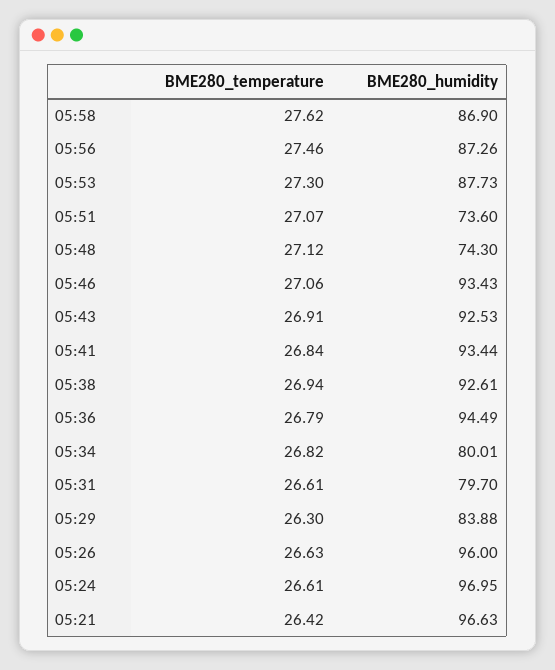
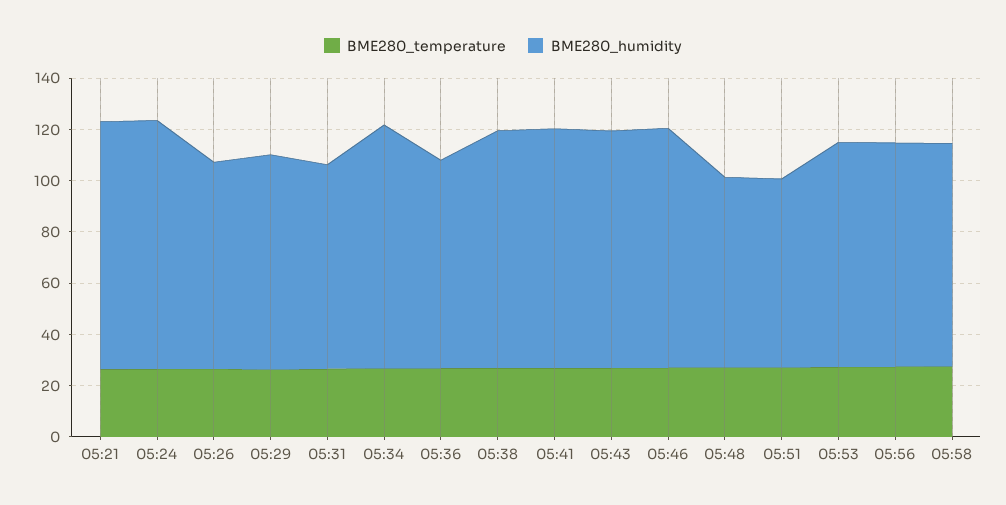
  {
    "BME280_temperature": {
      "05:58": 27.62,
      "05:56": 27.46,
      "05:53": 27.3,
      "05:51": 27.07,
      "05:48": 27.12,
      "05:46": 27.06,
      "05:43": 26.91,
      "05:41": 26.84,
      "05:38": 26.94,
      "05:36": 26.79,
      "05:34": 26.82,
      "05:31": 26.61,
      "05:29": 26.3,
      "05:26": 26.63,
      "05:24": 26.61,
      "05:21": 26.42
    },
    "BME280_humidity": {
      "05:58": 86.9,
      "05:56": 87.26,
      "05:53": 87.73,
      "05:51": 73.6,
      "05:48": 74.3,
      "05:46": 93.43,
      "05:43": 92.53,
      "05:41": 93.44,
      "05:38": 92.61,
-     "05:36": 94.49,
+     "05:36": 80,
-     "05:34": 80.01,
+     "05:34": 95,
      "05:31": 79.7,
      "05:29": 83.88,
-     "05:26": 96,
+     "05:26": 80,
      "05:24": 96.95,
      "05:21": 96.63
    }
  }

